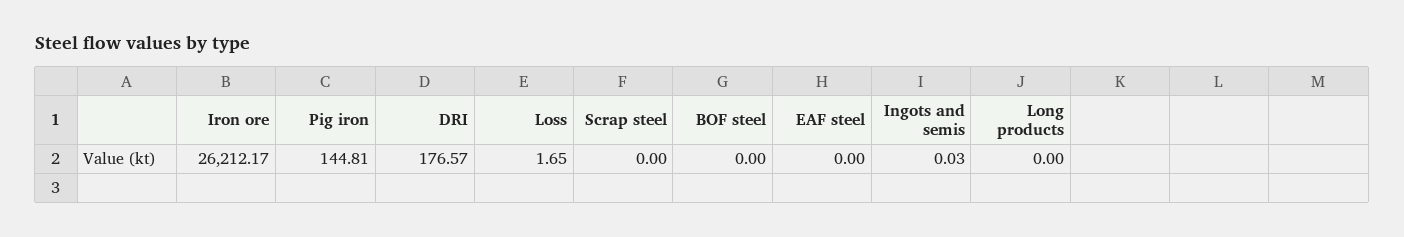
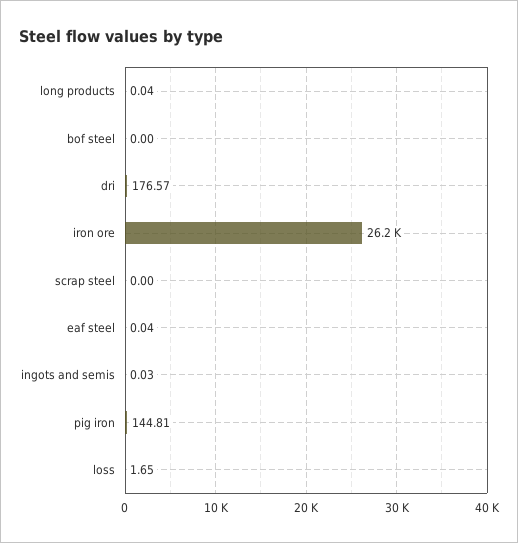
  {
    "Iron ore": 26212.17,
    "Pig iron": 144.81,
    "DRI": 176.57,
    "Loss": 1.65,
    "Scrap steel": 0,
    "BOF steel": 0,
-   "EAF steel": 0,
+   "EAF steel": 0.04,
    "Ingots and semis": 0.03,
-   "Long products": 0
+   "Long products": 0.04
  }

